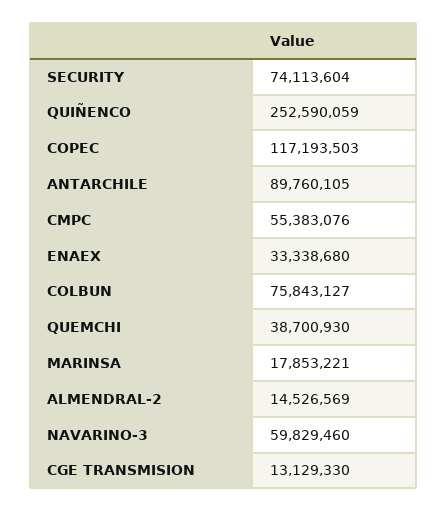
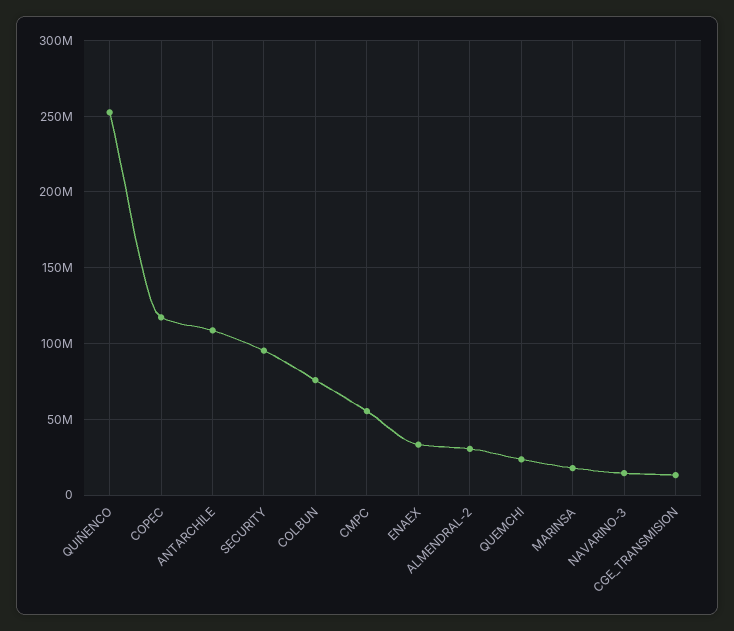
  {
-   "SECURITY": 74113604,
+   "SECURITY": 95000000,
    "QUIÑENCO": 252590059,
    "COPEC": 117193503,
-   "ANTARCHILE": 89760105,
+   "ANTARCHILE": 110000000,
    "CMPC": 55383076,
    "ENAEX": 33338680,
    "COLBUN": 75843127,
-   "QUEMCHI": 38700930,
+   "QUEMCHI": 25000000,
    "MARINSA": 17853221,
-   "ALMENDRAL-2": 14526569,
+   "ALMENDRAL-2": 30000000,
-   "NAVARINO-3": 59829460,
+   "NAVARINO-3": 15000000,
    "CGE TRANSMISION": 13129330
  }

